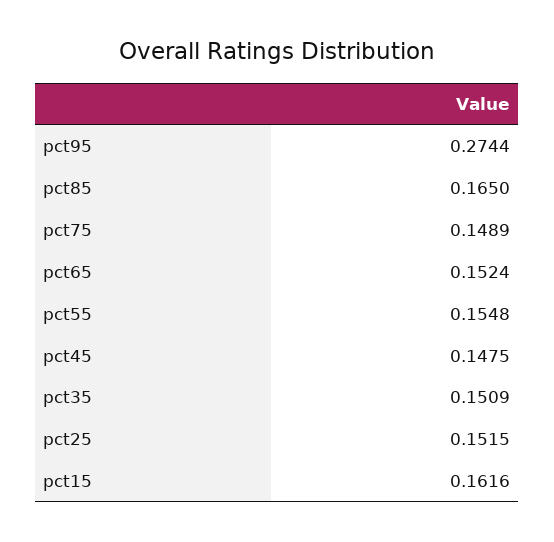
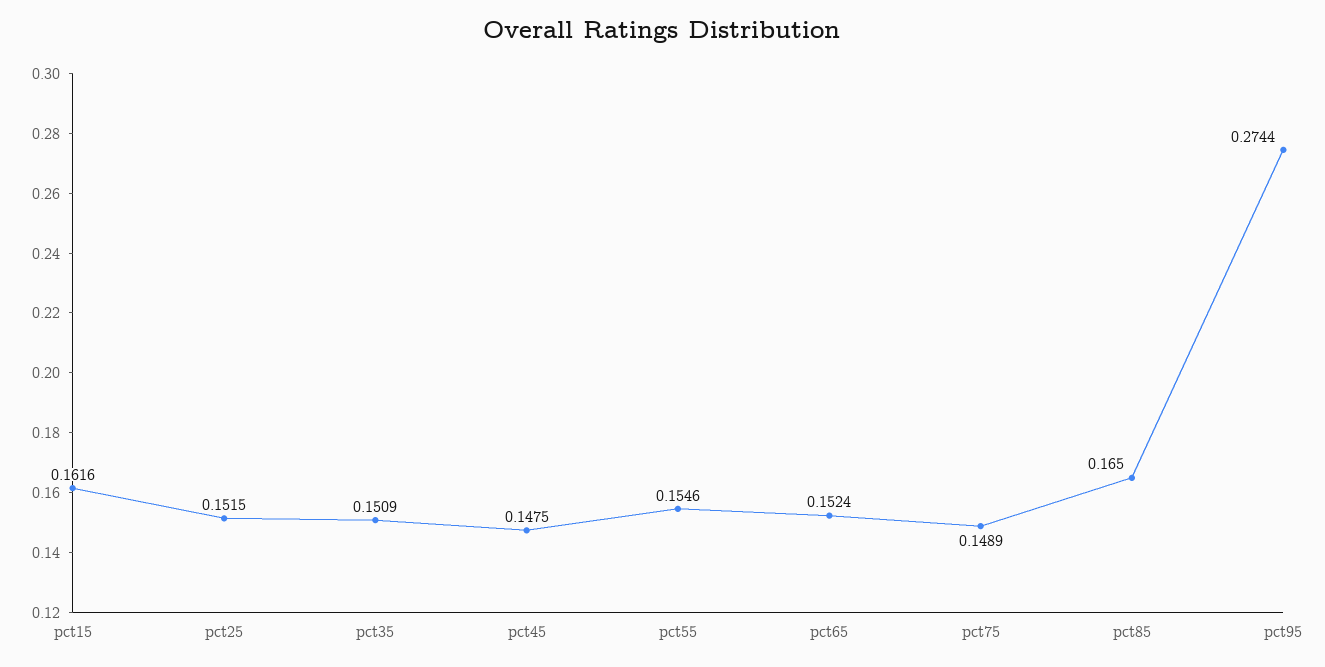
  {
    "pct95": 0.2744,
    "pct85": 0.165,
    "pct75": 0.1489,
    "pct65": 0.1524,
-   "pct55": 0.1548,
+   "pct55": 0.1546,
    "pct45": 0.1475,
    "pct35": 0.1509,
    "pct25": 0.1515,
    "pct15": 0.1616
  }

